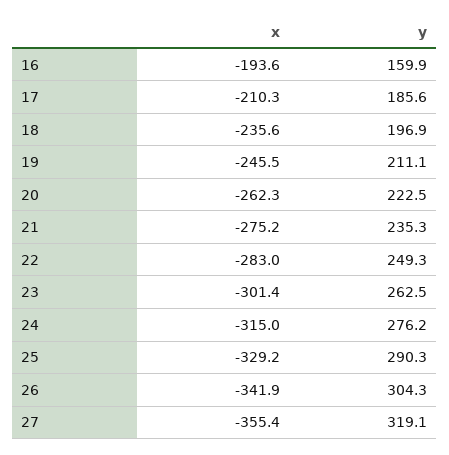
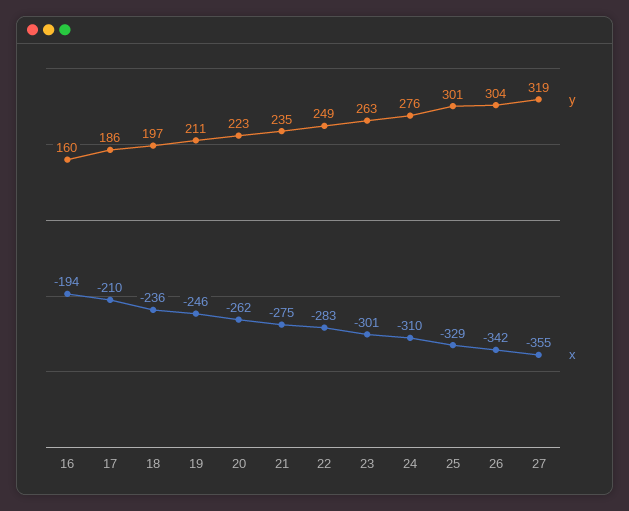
  {
    "x": {
      "16": -193.6,
      "17": -210.3,
      "18": -235.6,
      "19": -245.5,
      "20": -262.3,
      "21": -275.2,
      "22": -283,
      "23": -301.4,
-     "24": -315,
+     "24": -310,
      "25": -329.2,
      "26": -341.9,
      "27": -355.4
    },
    "y": {
      "16": 159.9,
      "17": 185.6,
      "18": 196.9,
      "19": 211.1,
      "20": 222.5,
      "21": 235.3,
      "22": 249.3,
      "23": 262.5,
      "24": 276.2,
-     "25": 290.3,
+     "25": 301,
      "26": 304.3,
      "27": 319.1
    }
  }

